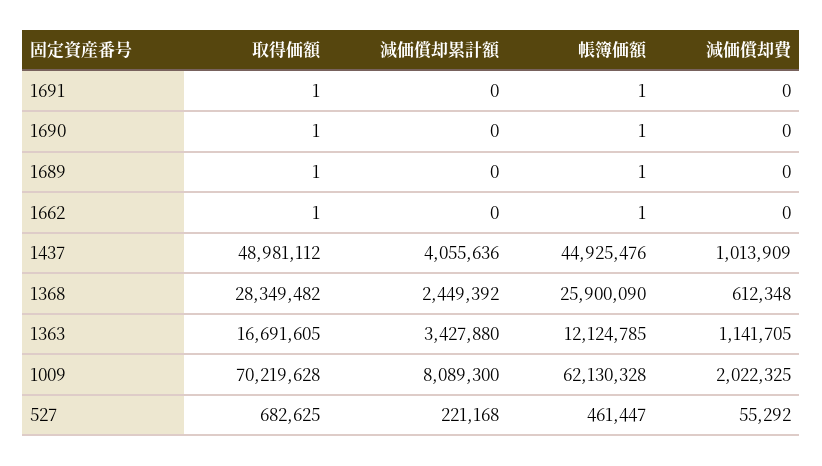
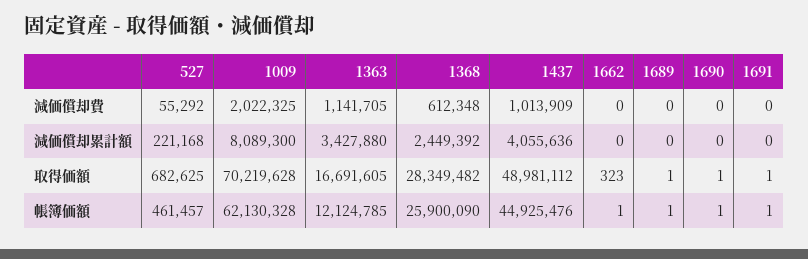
  {
    "取得価額": {
      "1691": 1,
      "1690": 1,
      "1689": 1,
-     "1662": 1,
+     "1662": 323,
      "1437": 48981112,
      "1368": 28349482,
      "1363": 16691605,
      "1009": 70219628,
      "527": 682625
    },
    "減価償却累計額": {
      "1691": 0,
      "1690": 0,
      "1689": 0,
      "1662": 0,
      "1437": 4055636,
      "1368": 2449392,
      "1363": 3427880,
      "1009": 8089300,
      "527": 221168
    },
    "帳簿価額": {
      "1691": 1,
      "1690": 1,
      "1689": 1,
      "1662": 1,
      "1437": 44925476,
      "1368": 25900090,
      "1363": 12124785,
      "1009": 62130328,
-     "527": 461447
+     "527": 461457
    },
    "減価償却費": {
      "1691": 0,
      "1690": 0,
      "1689": 0,
      "1662": 0,
      "1437": 1013909,
      "1368": 612348,
      "1363": 1141705,
      "1009": 2022325,
      "527": 55292
    }
  }

